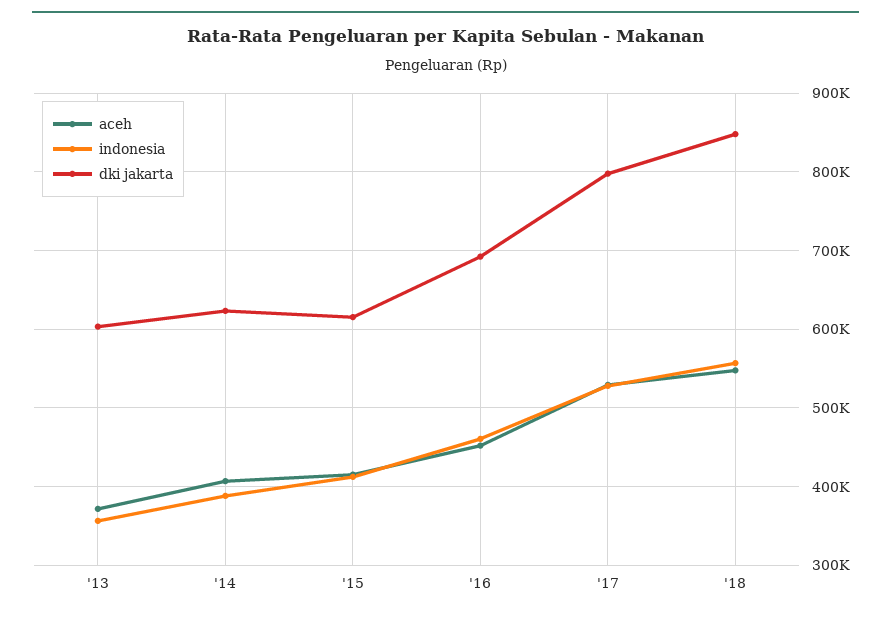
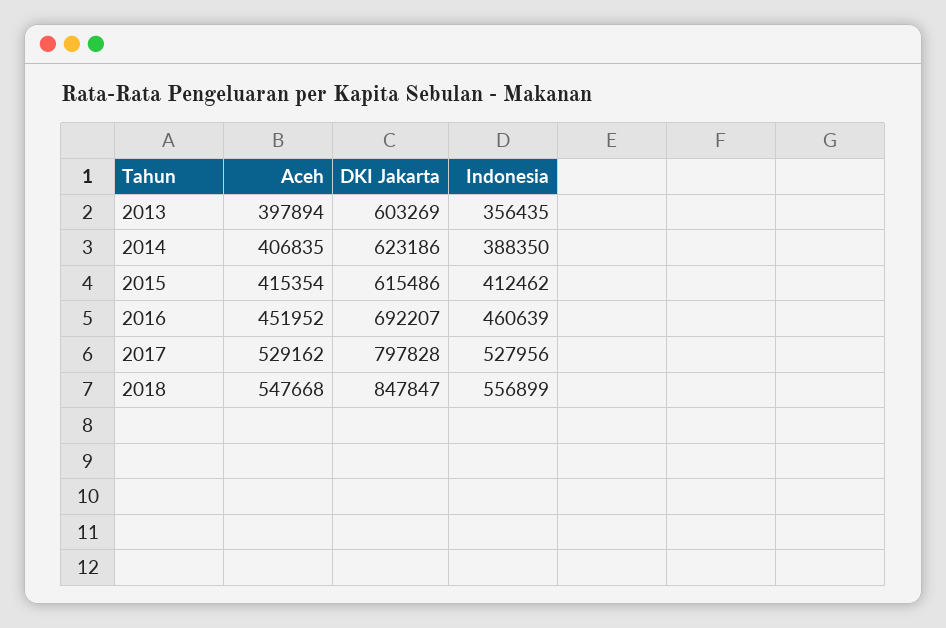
  {
    "aceh": {
-     "'13": 370000,
+     "'13": 397894,
      "'14": 406835,
      "'15": 415354,
      "'16": 451952,
      "'17": 529162,
      "'18": 547668
    },
    "indonesia": {
      "'13": 356435,
      "'14": 388350,
      "'15": 412462,
      "'16": 460639,
      "'17": 527956,
      "'18": 556899
    },
    "dki jakarta": {
      "'13": 603269,
      "'14": 623186,
      "'15": 615486,
      "'16": 692207,
      "'17": 797828,
      "'18": 847847
    }
  }

